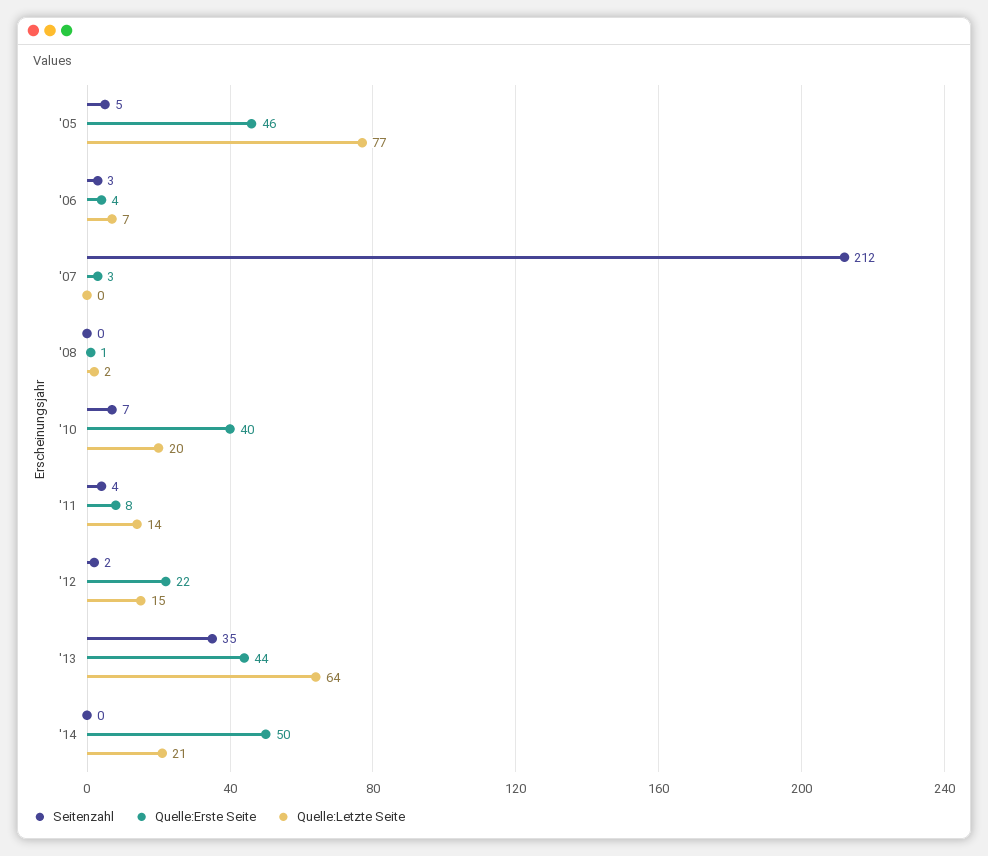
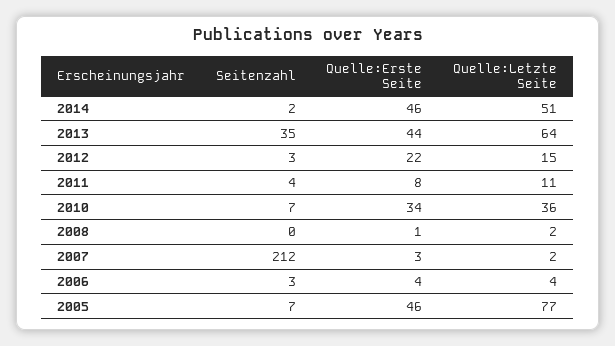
  {
    "Seitenzahl": {
-     "'05": 5,
+     "'05": 7,
      "'06": 3,
      "'07": 212,
      "'08": 0,
      "'10": 7,
      "'11": 4,
-     "'12": 2,
+     "'12": 3,
      "'13": 35,
-     "'14": 0
+     "'14": 2
    },
    "Quelle:Erste Seite": {
      "'05": 46,
      "'06": 4,
      "'07": 3,
      "'08": 1,
-     "'10": 40,
+     "'10": 34,
      "'11": 8,
      "'12": 22,
      "'13": 44,
-     "'14": 50
+     "'14": 46
    },
    "Quelle:Letzte Seite": {
      "'05": 77,
-     "'06": 7,
+     "'06": 4,
-     "'07": 0,
+     "'07": 2,
      "'08": 2,
-     "'10": 20,
+     "'10": 36,
-     "'11": 14,
+     "'11": 11,
      "'12": 15,
      "'13": 64,
-     "'14": 21
+     "'14": 51
    }
  }

